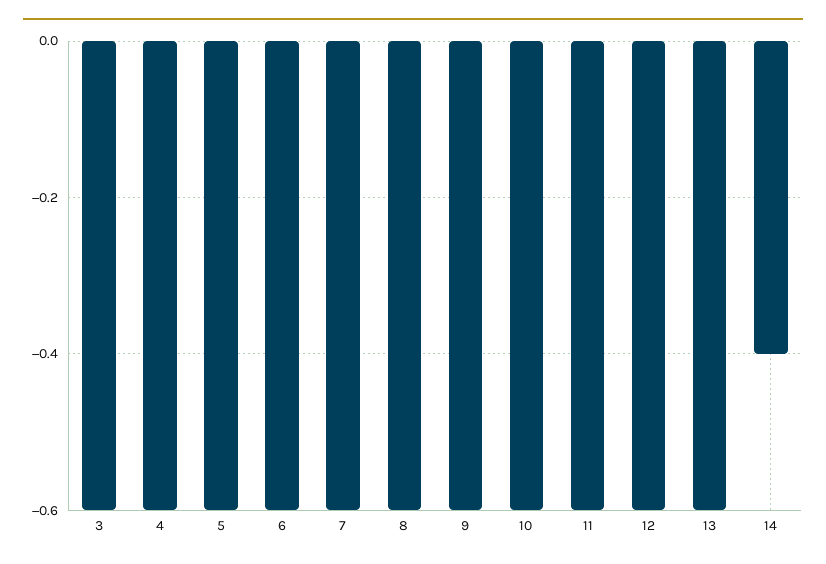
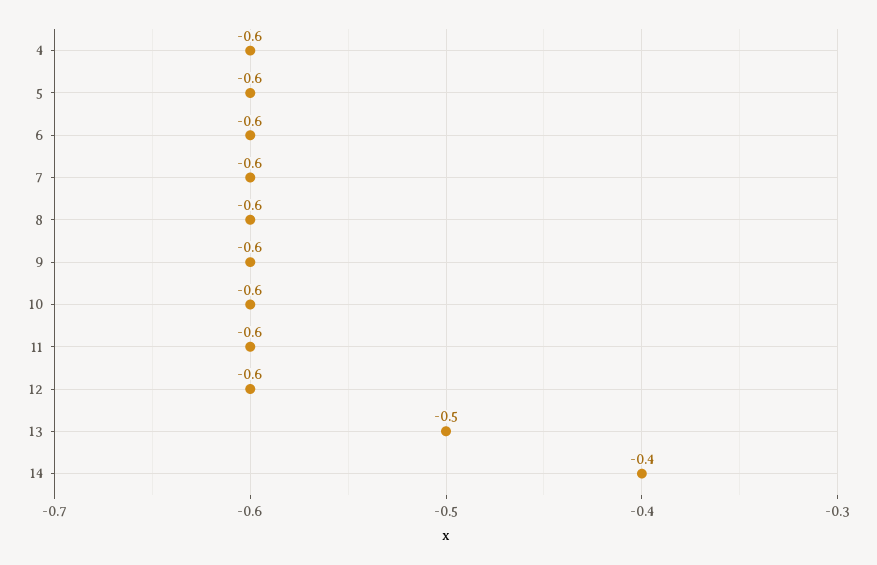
  {
-   "3": -0.6,
    "4": -0.6,
    "5": -0.6,
    "6": -0.6,
    "7": -0.6,
    "8": -0.6,
    "9": -0.6,
    "10": -0.6,
    "11": -0.6,
    "12": -0.6,
-   "13": -0.6,
+   "13": -0.5,
    "14": -0.4
  }

